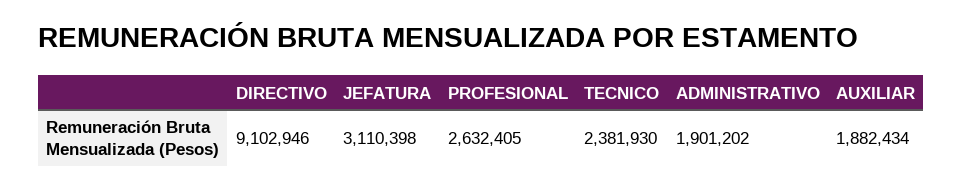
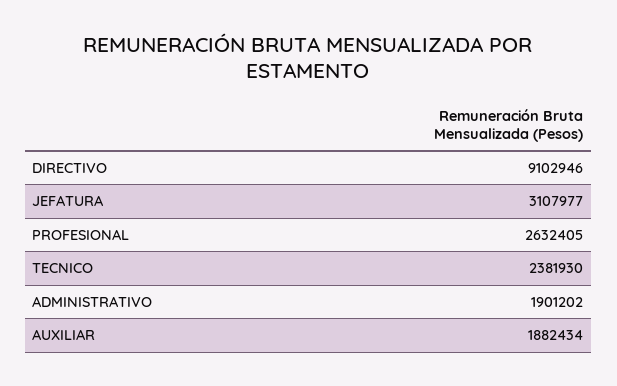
  {
    "DIRECTIVO": 9102946,
-   "JEFATURA": 3110398,
+   "JEFATURA": 3107977,
    "PROFESIONAL": 2632405,
    "TECNICO": 2381930,
    "ADMINISTRATIVO": 1901202,
    "AUXILIAR": 1882434
  }

